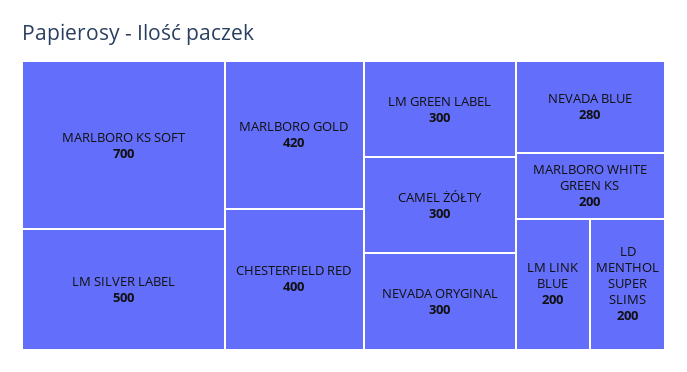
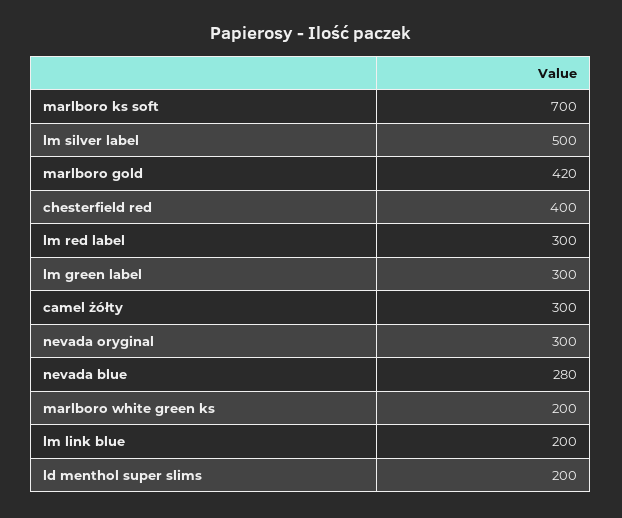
  {
    "MARLBORO KS SOFT": 700,
    "LM SILVER LABEL": 500,
    "MARLBORO GOLD": 420,
    "CHESTERFIELD RED": 400,
    "LM GREEN LABEL": 300,
    "CAMEL ŻÓŁTY": 300,
    "NEVADA ORYGINAL": 300,
    "NEVADA BLUE": 280,
    "MARLBORO WHITE GREEN KS": 200,
    "LM LINK BLUE": 200,
-   "LD MENTHOL SUPER SLIMS": 200
+   "LD MENTHOL SUPER SLIMS": 200,
+   "lm red label": 300
  }

